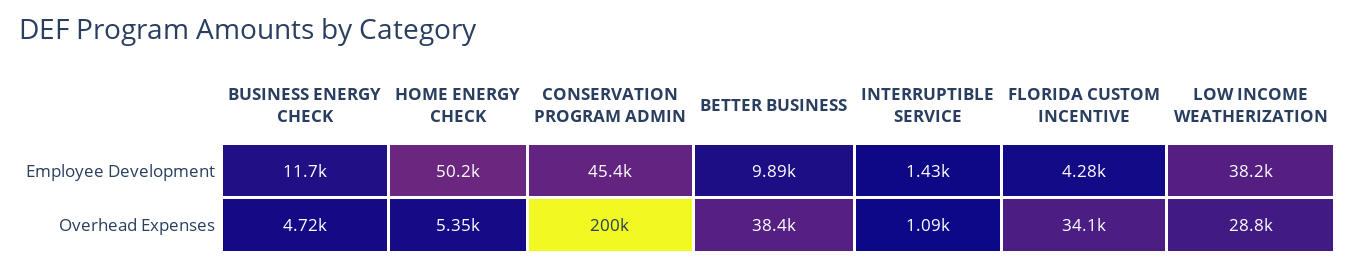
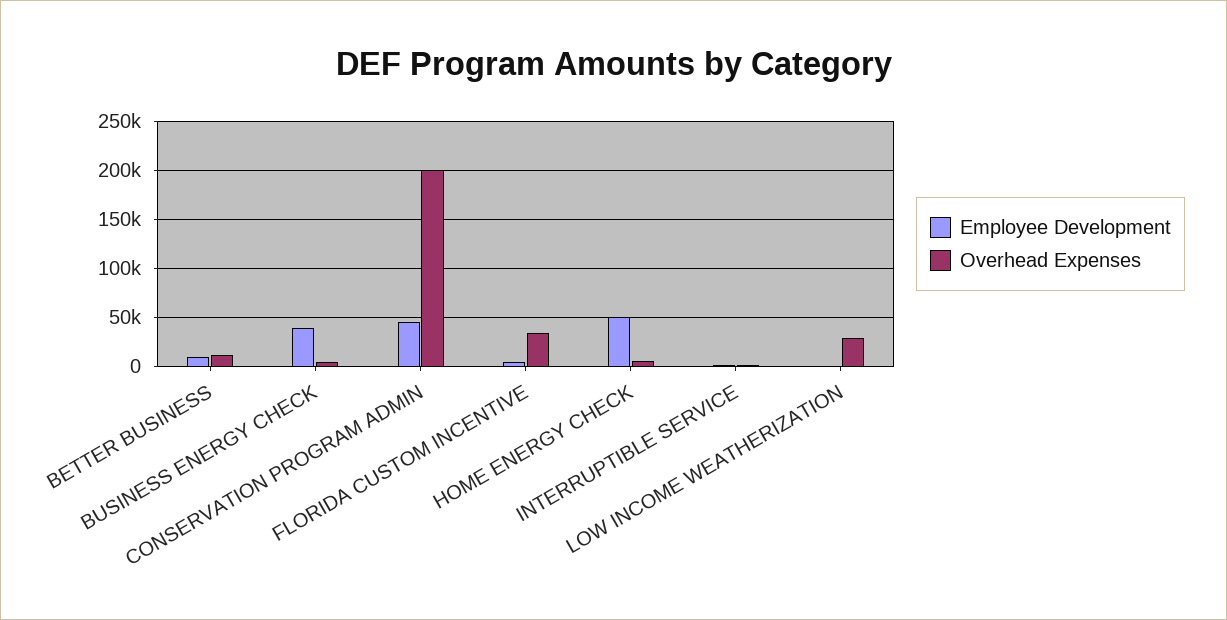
  {
    "Employee Development": {
-     "BUSINESS ENERGY CHECK": 11700,
+     "BUSINESS ENERGY CHECK": 40000,
      "HOME ENERGY CHECK": 50200,
      "CONSERVATION PROGRAM ADMIN": 45400,
      "BETTER BUSINESS": 9890,
      "INTERRUPTIBLE SERVICE": 1430,
      "FLORIDA CUSTOM INCENTIVE": 4280,
-     "LOW INCOME WEATHERIZATION": 38200
+     "LOW INCOME WEATHERIZATION": 0
    },
    "Overhead Expenses": {
      "BUSINESS ENERGY CHECK": 4720,
      "HOME ENERGY CHECK": 5350,
      "CONSERVATION PROGRAM ADMIN": 200000,
-     "BETTER BUSINESS": 38400,
+     "BETTER BUSINESS": 10000,
      "INTERRUPTIBLE SERVICE": 1090,
      "FLORIDA CUSTOM INCENTIVE": 34100,
      "LOW INCOME WEATHERIZATION": 28800
    }
  }

